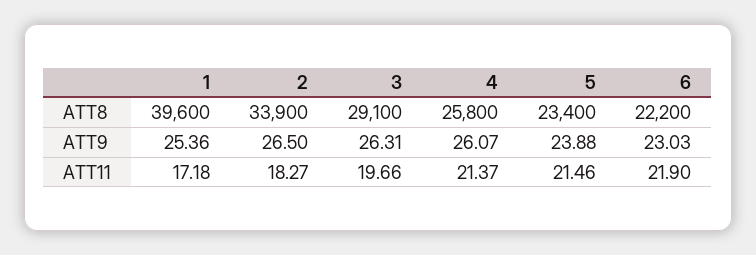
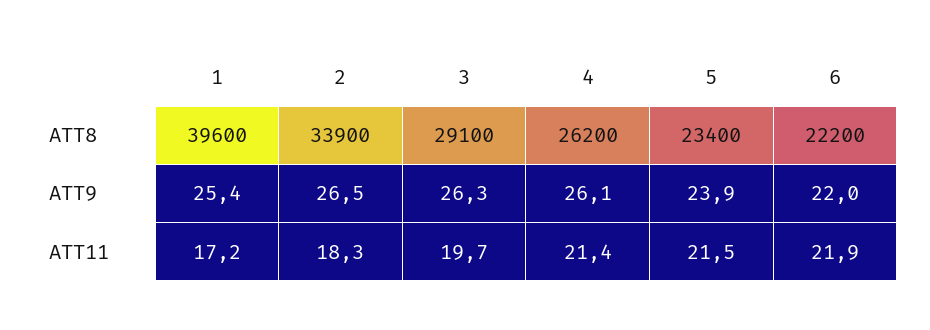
  {
    "1": {
      "ATT8": 39600,
      "ATT9": 25.36,
      "ATT11": 17.18
    },
    "2": {
      "ATT8": 33900,
      "ATT9": 26.5,
      "ATT11": 18.27
    },
    "3": {
      "ATT8": 29100,
      "ATT9": 26.31,
      "ATT11": 19.66
    },
    "4": {
-     "ATT8": 25800,
+     "ATT8": 26200,
      "ATT9": 26.07,
      "ATT11": 21.37
    },
    "5": {
      "ATT8": 23400,
      "ATT9": 23.88,
      "ATT11": 21.46
    },
    "6": {
      "ATT8": 22200,
-     "ATT9": 23.03,
+     "ATT9": 22,
      "ATT11": 21.9
    }
  }

